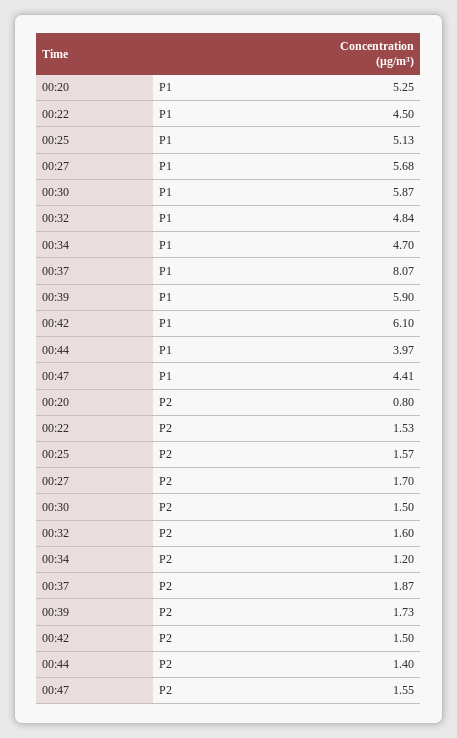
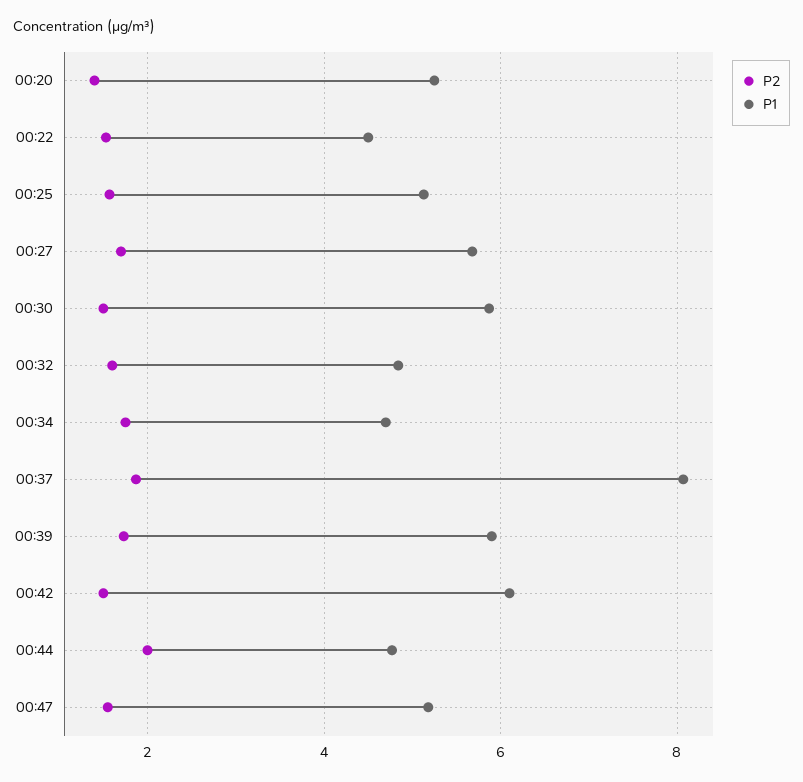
  {
    "P1": {
      "00:20": 5.25,
      "00:22": 4.5,
      "00:25": 5.13,
      "00:27": 5.68,
      "00:30": 5.87,
      "00:32": 4.84,
      "00:34": 4.7,
      "00:37": 8.07,
      "00:39": 5.9,
      "00:42": 6.1,
-     "00:44": 3.97,
+     "00:44": 4.8,
-     "00:47": 4.41
+     "00:47": 5.2
    },
    "P2": {
-     "00:20": 0.8,
+     "00:20": 1.4,
      "00:22": 1.53,
      "00:25": 1.57,
      "00:27": 1.7,
      "00:30": 1.5,
      "00:32": 1.6,
-     "00:34": 1.2,
+     "00:34": 1.8,
      "00:37": 1.87,
      "00:39": 1.73,
      "00:42": 1.5,
-     "00:44": 1.4,
+     "00:44": 2,
      "00:47": 1.55
    }
  }

